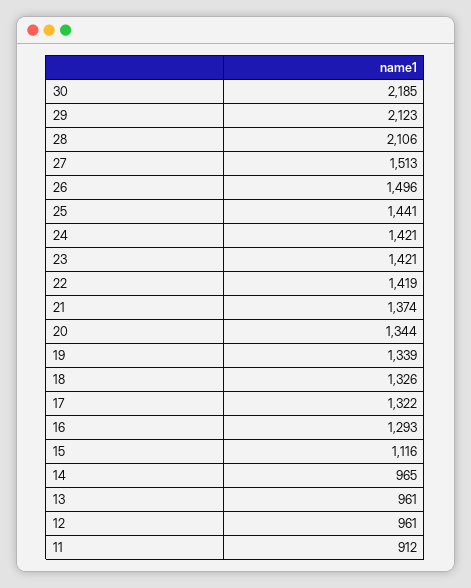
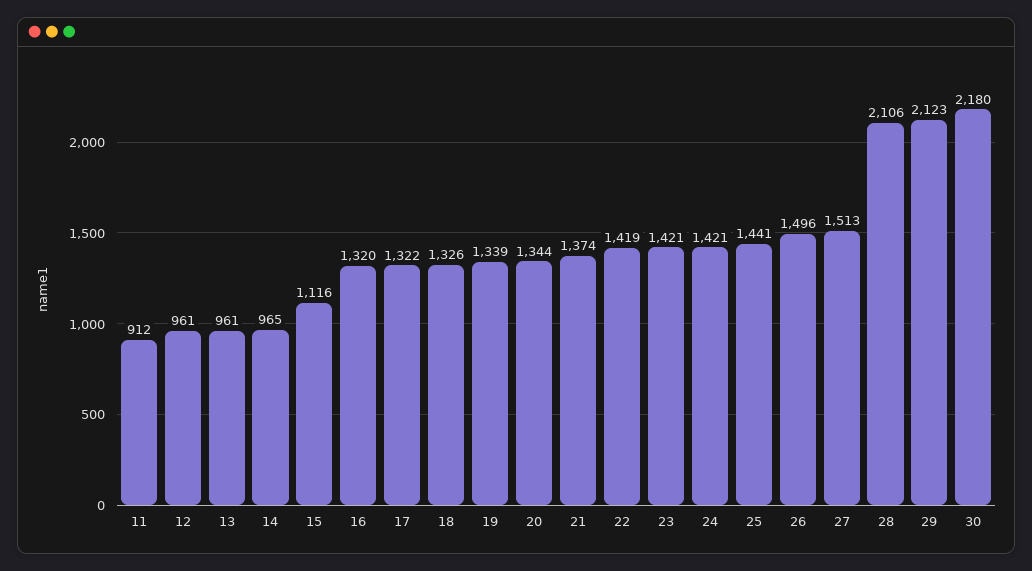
  {
-   "30": 2185,
+   "30": 2180,
    "29": 2123,
    "28": 2106,
    "27": 1513,
    "26": 1496,
    "25": 1441,
    "24": 1421,
    "23": 1421,
    "22": 1419,
    "21": 1374,
    "20": 1344,
    "19": 1339,
    "18": 1326,
    "17": 1322,
-   "16": 1293,
+   "16": 1320,
    "15": 1116,
    "14": 965,
    "13": 961,
    "12": 961,
    "11": 912
  }

